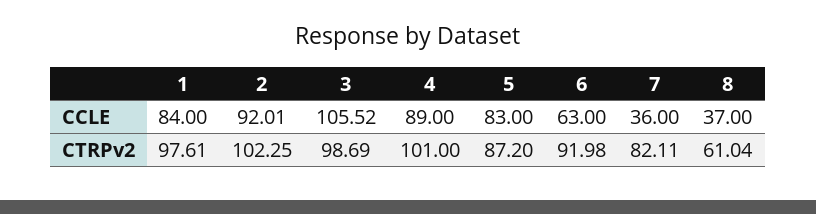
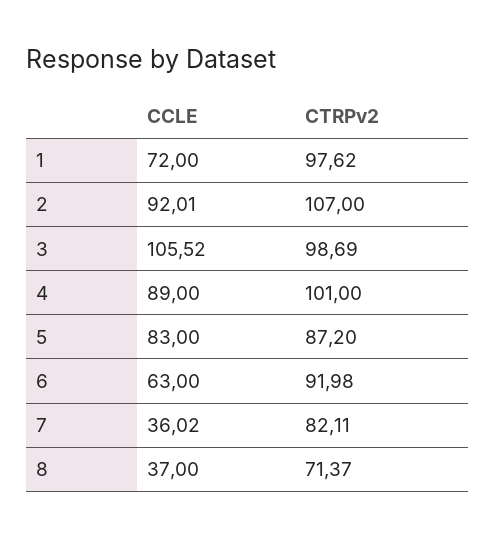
  {
    "1": {
-     "CCLE": 84,
+     "CCLE": 72,
-     "CTRPv2": 97.61
+     "CTRPv2": 97.62
    },
    "2": {
      "CCLE": 92.01,
-     "CTRPv2": 102.25
+     "CTRPv2": 107
    },
    "3": {
      "CCLE": 105.52,
      "CTRPv2": 98.69
    },
    "4": {
      "CCLE": 89,
      "CTRPv2": 101
    },
    "5": {
      "CCLE": 83,
      "CTRPv2": 87.2
    },
    "6": {
      "CCLE": 63,
      "CTRPv2": 91.98
    },
    "7": {
-     "CCLE": 36,
+     "CCLE": 36.02,
      "CTRPv2": 82.11
    },
    "8": {
      "CCLE": 37,
-     "CTRPv2": 61.04
+     "CTRPv2": 71.37
    }
  }

